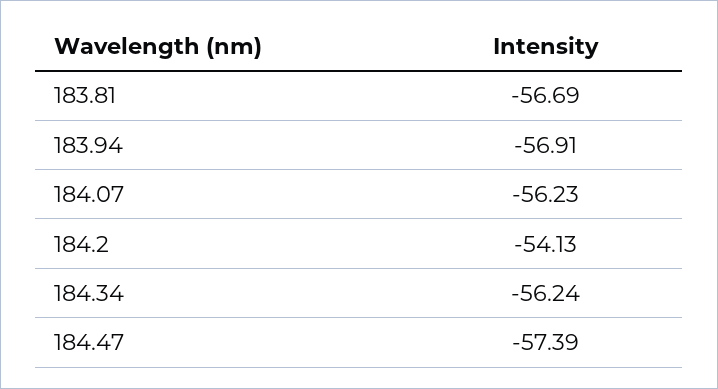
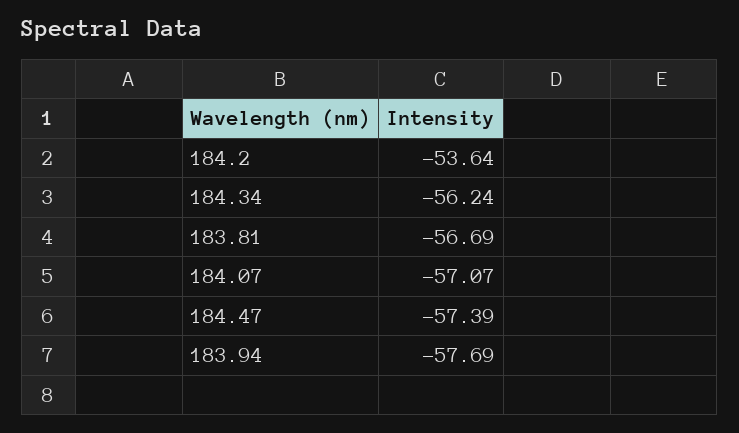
  {
    "183.81": -56.69,
-   "183.94": -56.91,
+   "183.94": -57.69,
-   "184.07": -56.23,
+   "184.07": -57.07,
-   "184.2": -54.13,
+   "184.2": -53.64,
    "184.34": -56.24,
    "184.47": -57.39
  }

